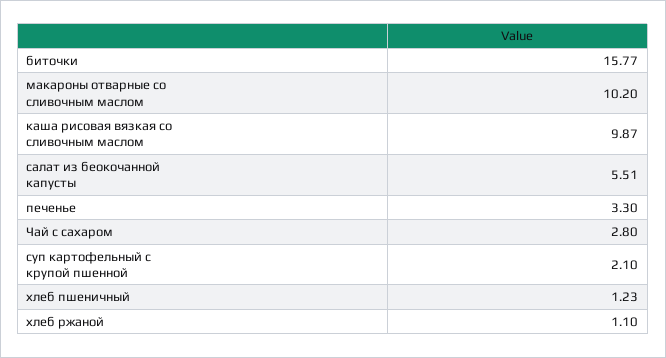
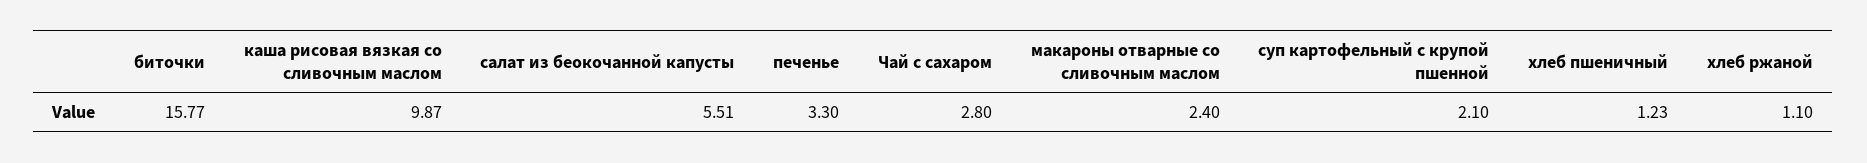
  {
    "биточки": 15.77,
-   "макароны отварные со сливочным маслом": 10.2,
+   "макароны отварные со сливочным маслом": 2.4,
    "каша рисовая вязкая со сливочным маслом": 9.87,
    "салат из беокочанной капусты": 5.51,
    "печенье": 3.3,
    "Чай с сахаром": 2.8,
    "суп картофельный с крупой пшенной": 2.1,
    "хлеб пшеничный": 1.23,
    "хлеб ржаной": 1.1
  }

